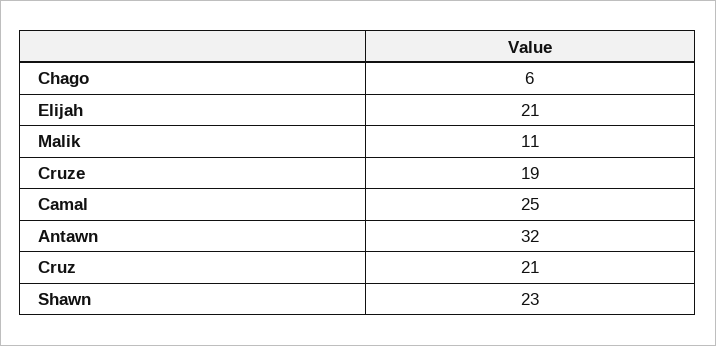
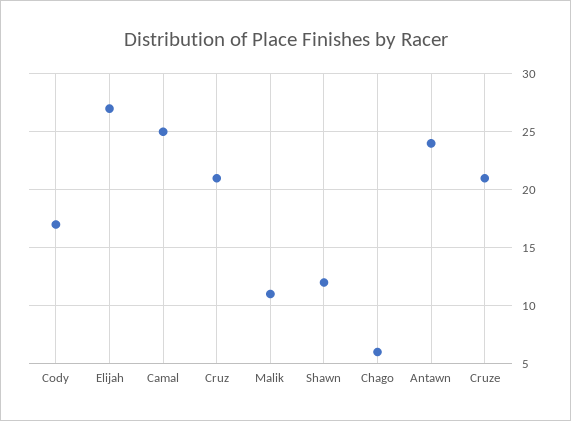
  {
    "Chago": 6,
-   "Elijah": 21,
+   "Elijah": 27,
    "Malik": 11,
-   "Cruze": 19,
+   "Cruze": 21,
    "Camal": 25,
-   "Antawn": 32,
+   "Antawn": 24,
    "Cruz": 21,
-   "Shawn": 23
+   "Shawn": 12,
+   "Cody": 17
  }

